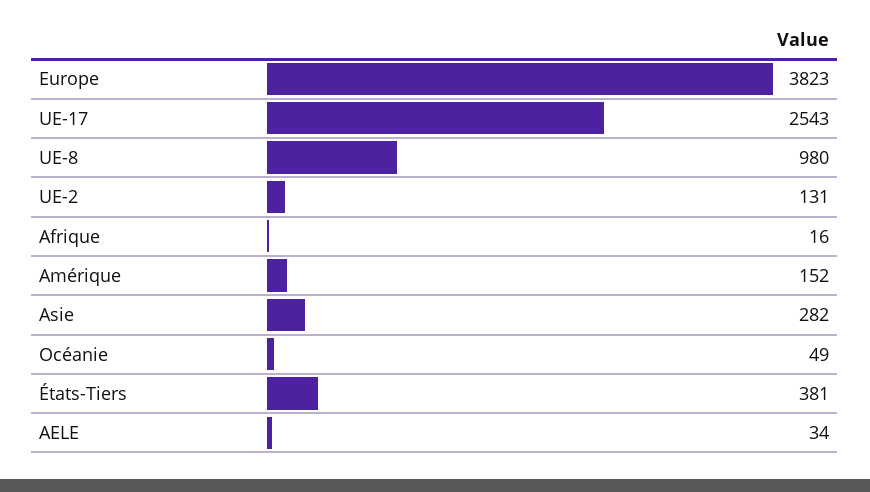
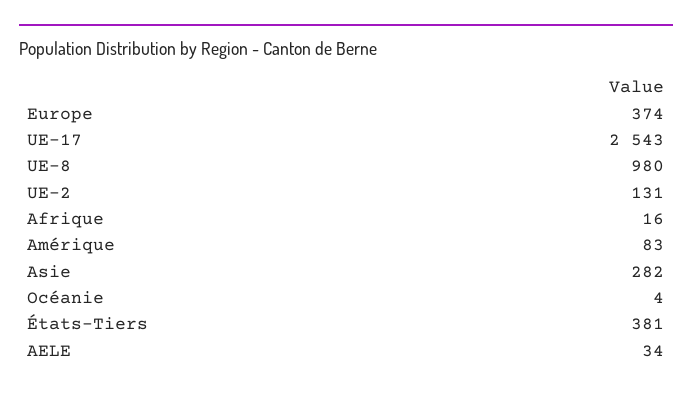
  {
-   "Europe": 3823,
+   "Europe": 374,
    "UE-17": 2543,
    "UE-8": 980,
    "UE-2": 131,
    "Afrique": 16,
-   "Amérique": 152,
+   "Amérique": 83,
    "Asie": 282,
-   "Océanie": 49,
+   "Océanie": 4,
    "États-Tiers": 381,
    "AELE": 34
  }

